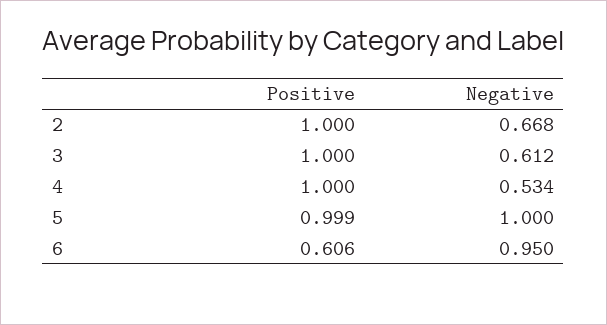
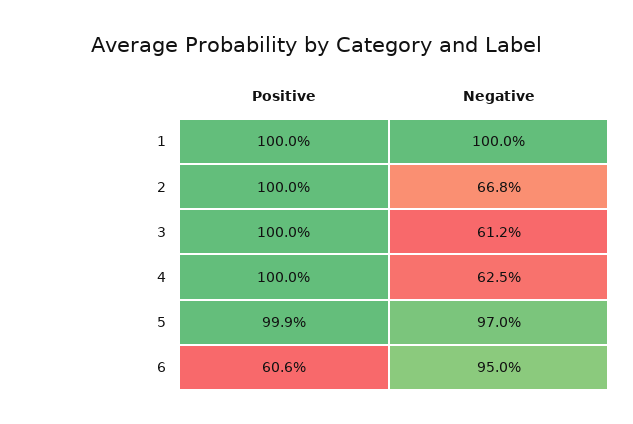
  {
    "Positive": {
      "2": 1,
      "3": 1,
      "4": 1,
      "5": 0.999,
-     "6": 0.606
+     "6": 0.606,
+     "1": 1
    },
    "Negative": {
      "2": 0.668,
      "3": 0.612,
-     "4": 0.534,
+     "4": 0.625,
-     "5": 1,
+     "5": 0.97,
-     "6": 0.95
+     "6": 0.95,
+     "1": 1
    }
  }

